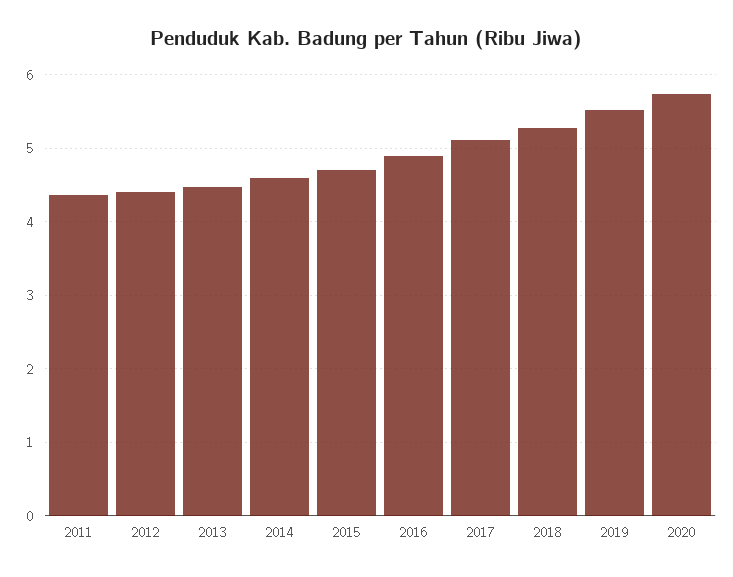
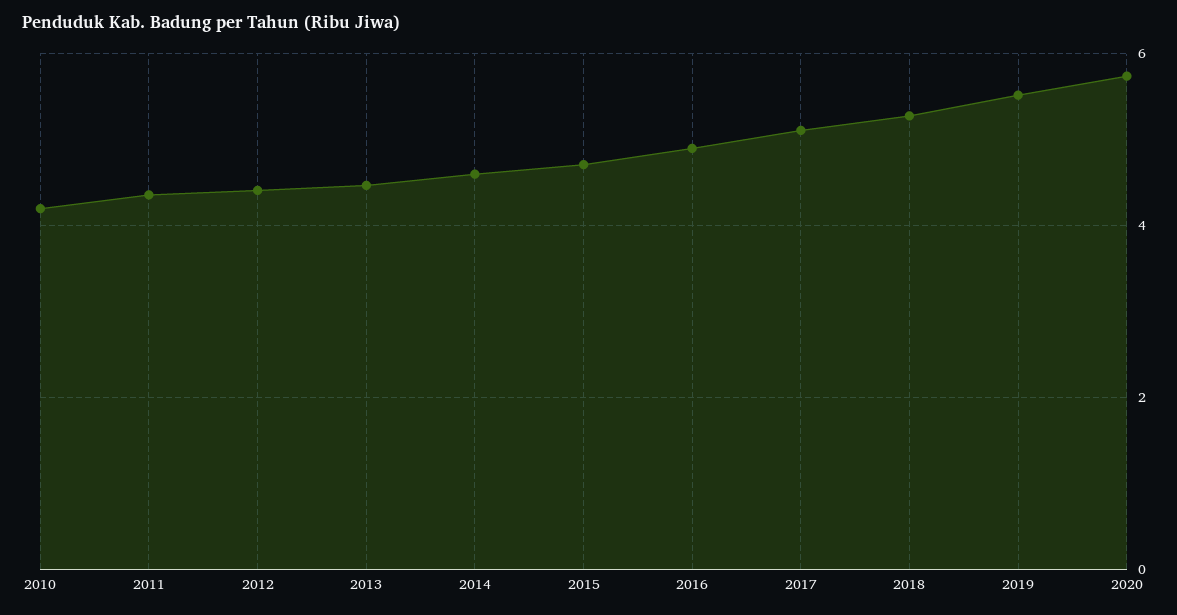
  {
    "2011": 4.4,
    "2012": 4.4,
    "2013": 4.5,
    "2014": 4.6,
    "2015": 4.7,
    "2016": 4.9,
    "2017": 5.1,
    "2018": 5.3,
    "2019": 5.5,
-   "2020": 5.7
+   "2020": 5.7,
+   "2010": 4.2
  }

